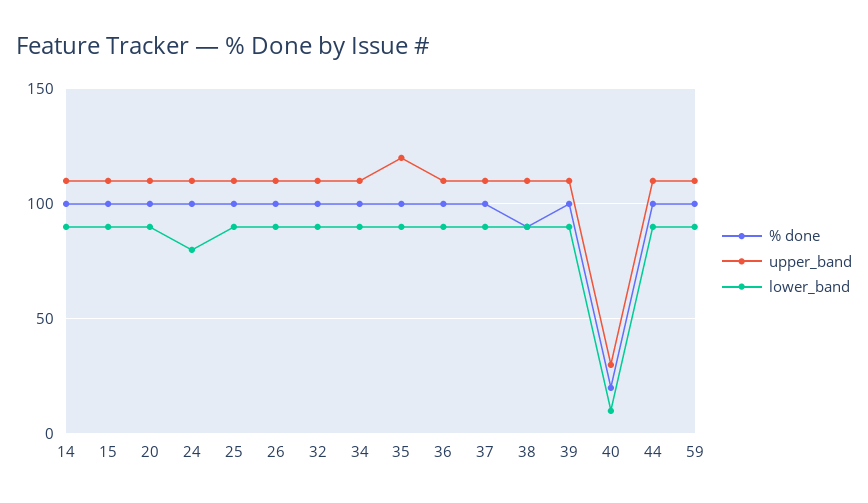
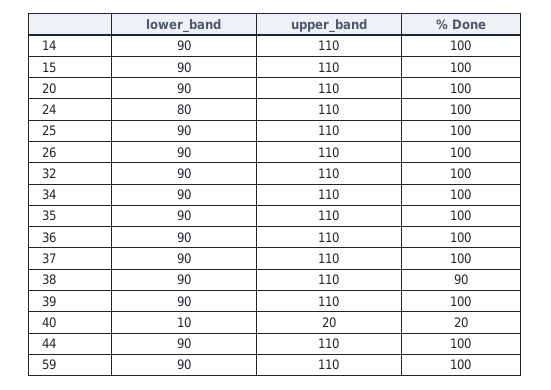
  {
    "% done": {
      "14": 100,
      "15": 100,
      "20": 100,
      "24": 100,
      "25": 100,
      "26": 100,
      "32": 100,
      "34": 100,
      "35": 100,
      "36": 100,
      "37": 100,
      "38": 90,
      "39": 100,
      "40": 20,
      "44": 100,
      "59": 100
    },
    "upper_band": {
      "14": 110,
      "15": 110,
      "20": 110,
      "24": 110,
      "25": 110,
      "26": 110,
      "32": 110,
      "34": 110,
-     "35": 120,
+     "35": 110,
      "36": 110,
      "37": 110,
      "38": 110,
      "39": 110,
-     "40": 30,
+     "40": 20,
      "44": 110,
      "59": 110
    },
    "lower_band": {
      "14": 90,
      "15": 90,
      "20": 90,
      "24": 80,
      "25": 90,
      "26": 90,
      "32": 90,
      "34": 90,
      "35": 90,
      "36": 90,
      "37": 90,
      "38": 90,
      "39": 90,
      "40": 10,
      "44": 90,
      "59": 90
    }
  }

